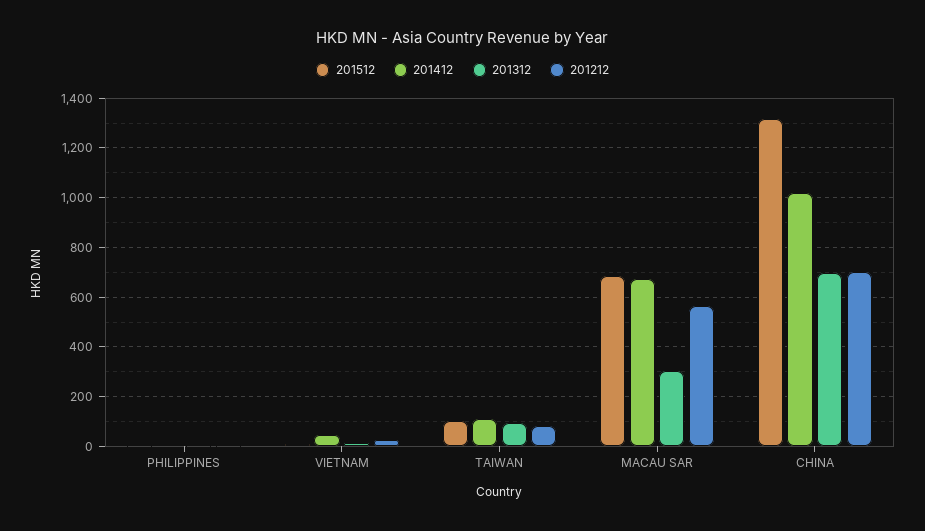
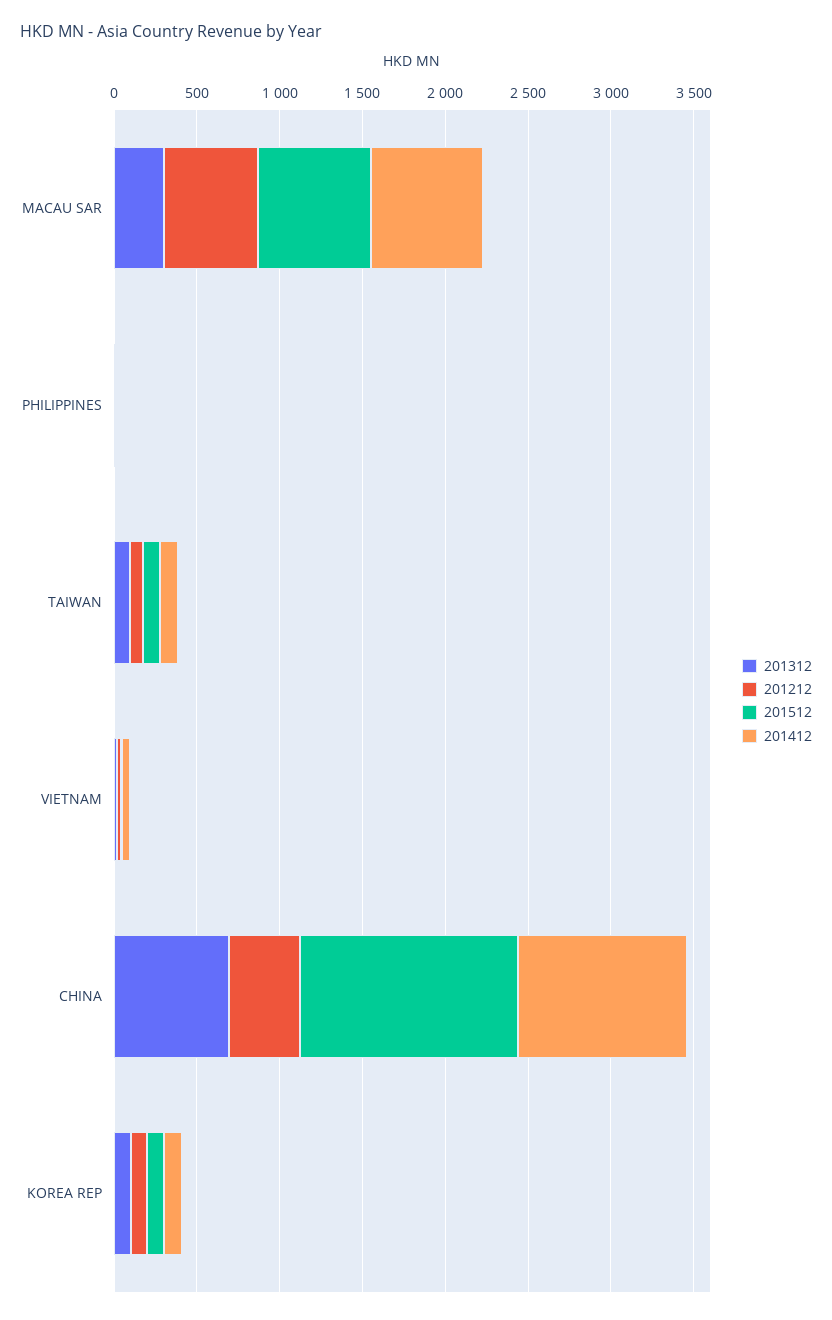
  {
    "201512": {
      "PHILIPPINES": 0,
      "VIETNAM": 0,
      "TAIWAN": 100,
      "MACAU SAR": 675,
-     "CHINA": 1325
+     "CHINA": 1325,
+     "KOREA REP": 100
    },
    "201412": {
      "PHILIPPINES": 0,
      "VIETNAM": 50,
      "TAIWAN": 100,
      "MACAU SAR": 675,
-     "CHINA": 1025
+     "CHINA": 1025,
+     "KOREA REP": 100
    },
    "201312": {
      "PHILIPPINES": 0,
      "VIETNAM": 25,
      "TAIWAN": 100,
      "MACAU SAR": 300,
-     "CHINA": 700
+     "CHINA": 700,
+     "KOREA REP": 100
    },
    "201212": {
      "PHILIPPINES": 0,
      "VIETNAM": 25,
      "TAIWAN": 75,
      "MACAU SAR": 575,
-     "CHINA": 700
+     "CHINA": 400,
+     "KOREA REP": 100
    }
  }

